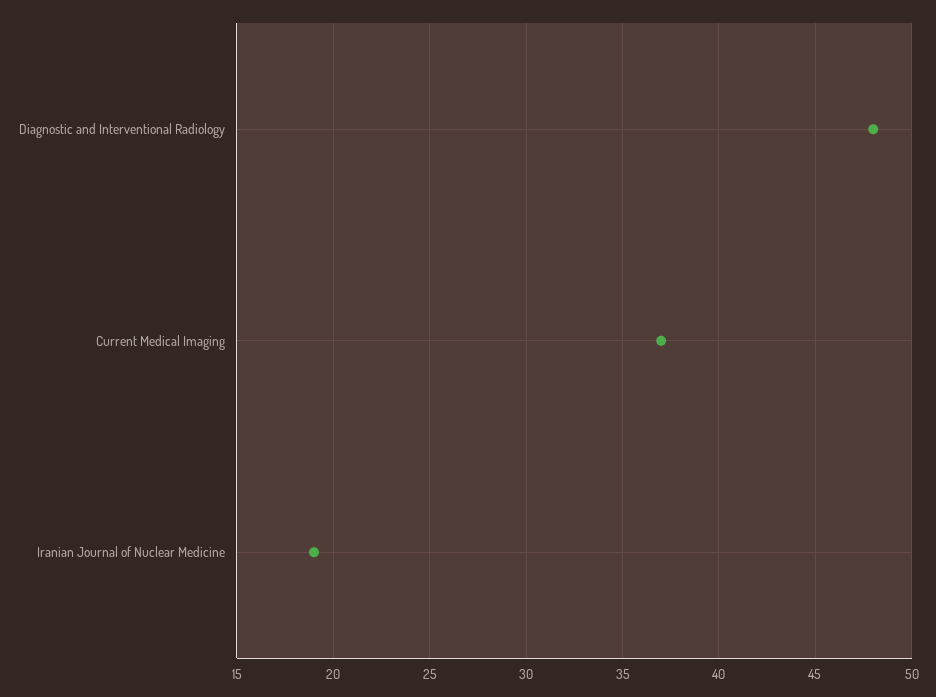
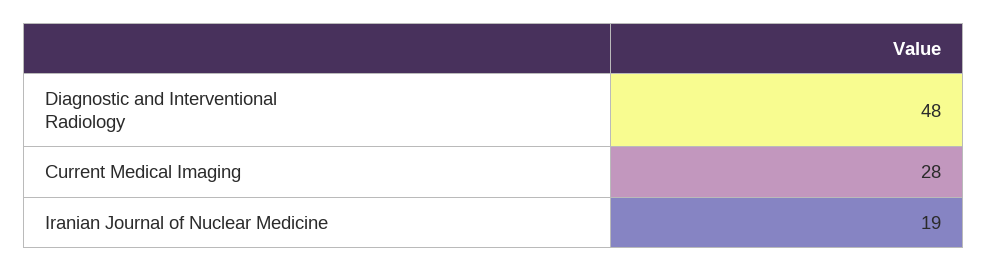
  {
    "Diagnostic and Interventional Radiology": 48,
-   "Current Medical Imaging": 37,
+   "Current Medical Imaging": 28,
    "Iranian Journal of Nuclear Medicine": 19
  }

